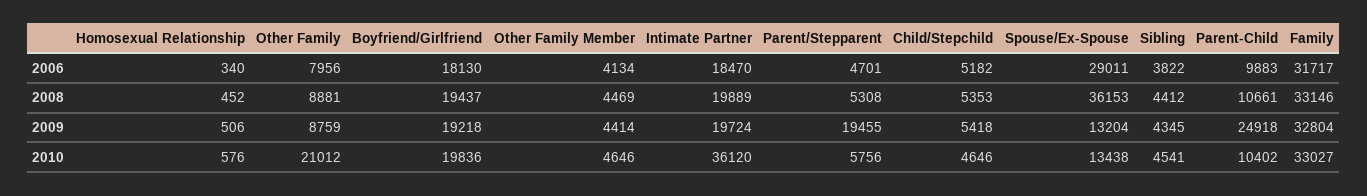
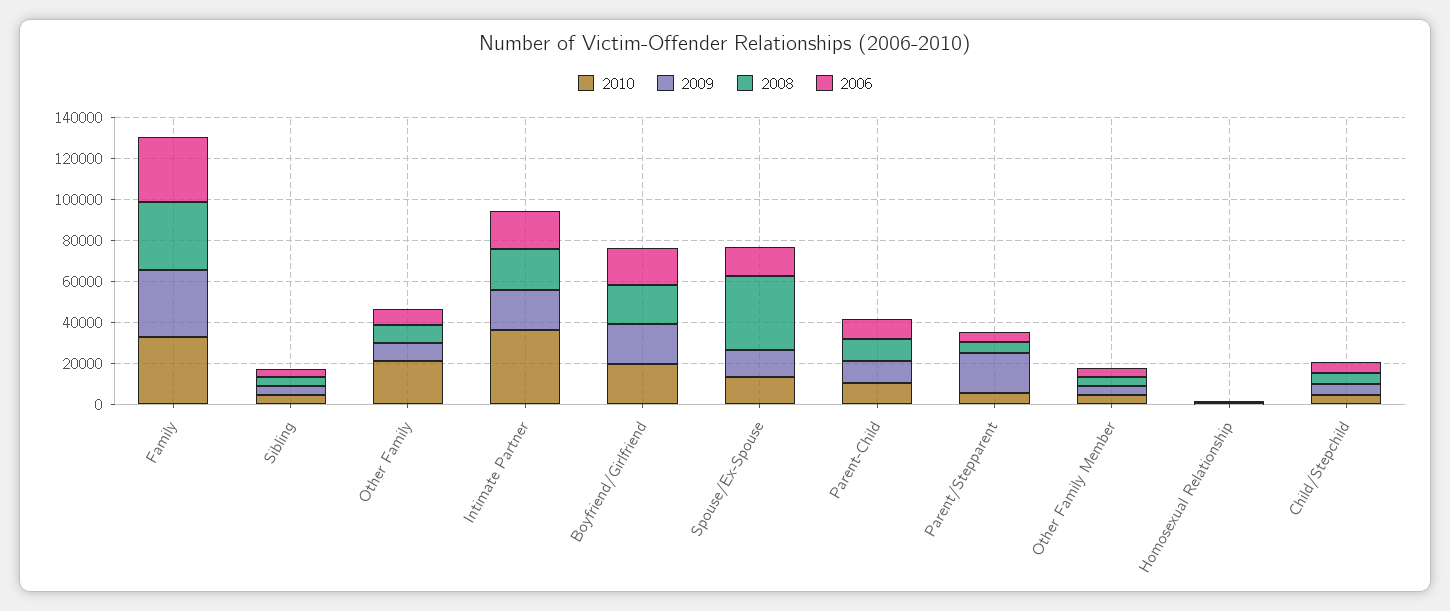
  {
    "2006": {
      "Homosexual Relationship": 340,
      "Other Family": 7956,
      "Boyfriend/Girlfriend": 18130,
      "Other Family Member": 4134,
      "Intimate Partner": 18470,
      "Parent/Stepparent": 4701,
      "Child/Stepchild": 5182,
-     "Spouse/Ex-Spouse": 29011,
+     "Spouse/Ex-Spouse": 15000,
      "Sibling": 3822,
      "Parent-Child": 9883,
      "Family": 31717
    },
    "2008": {
      "Homosexual Relationship": 452,
      "Other Family": 8881,
      "Boyfriend/Girlfriend": 19437,
      "Other Family Member": 4469,
      "Intimate Partner": 19889,
      "Parent/Stepparent": 5308,
      "Child/Stepchild": 5353,
      "Spouse/Ex-Spouse": 36153,
      "Sibling": 4412,
      "Parent-Child": 10661,
      "Family": 33146
    },
    "2009": {
      "Homosexual Relationship": 506,
      "Other Family": 8759,
      "Boyfriend/Girlfriend": 19218,
      "Other Family Member": 4414,
      "Intimate Partner": 19724,
      "Parent/Stepparent": 19455,
      "Child/Stepchild": 5418,
      "Spouse/Ex-Spouse": 13204,
      "Sibling": 4345,
-     "Parent-Child": 24918,
+     "Parent-Child": 10000,
      "Family": 32804
    },
    "2010": {
      "Homosexual Relationship": 576,
      "Other Family": 21012,
      "Boyfriend/Girlfriend": 19836,
      "Other Family Member": 4646,
      "Intimate Partner": 36120,
      "Parent/Stepparent": 5756,
      "Child/Stepchild": 4646,
      "Spouse/Ex-Spouse": 13438,
      "Sibling": 4541,
      "Parent-Child": 10402,
      "Family": 33027
    }
  }

